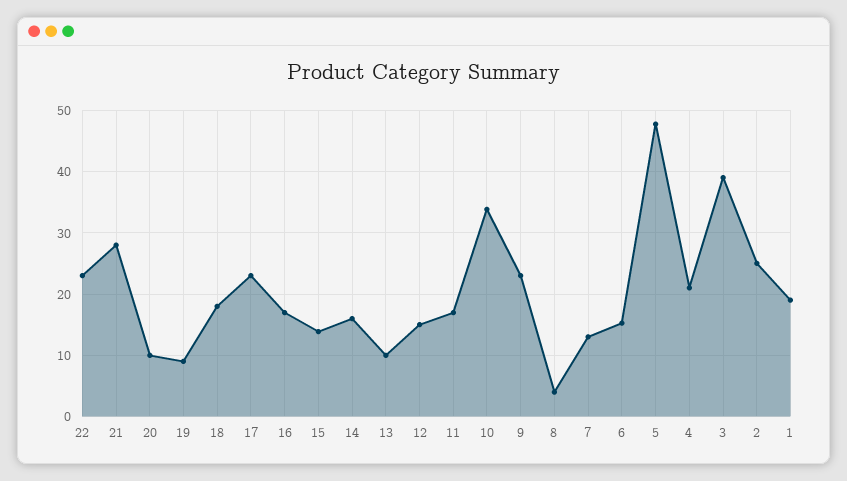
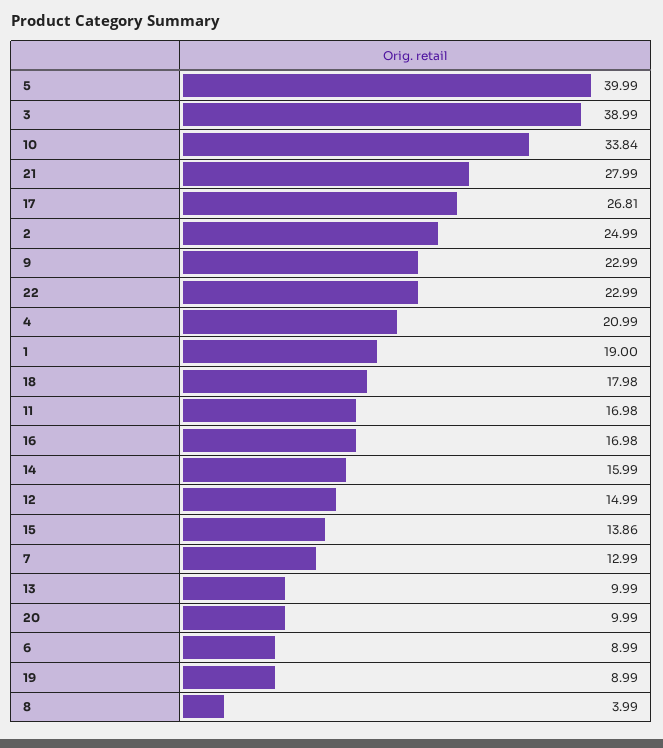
  {
    "22": 22.99,
    "21": 27.99,
    "20": 9.99,
    "19": 8.99,
    "18": 17.98,
-   "17": 23,
+   "17": 26.81,
    "16": 16.98,
    "15": 13.86,
    "14": 15.99,
    "13": 9.99,
    "12": 14.99,
    "11": 16.98,
    "10": 33.84,
    "9": 22.99,
    "8": 3.99,
    "7": 12.99,
-   "6": 15,
+   "6": 8.99,
-   "5": 48,
+   "5": 39.99,
    "4": 20.99,
    "3": 38.99,
    "2": 24.99,
    "1": 19
  }

